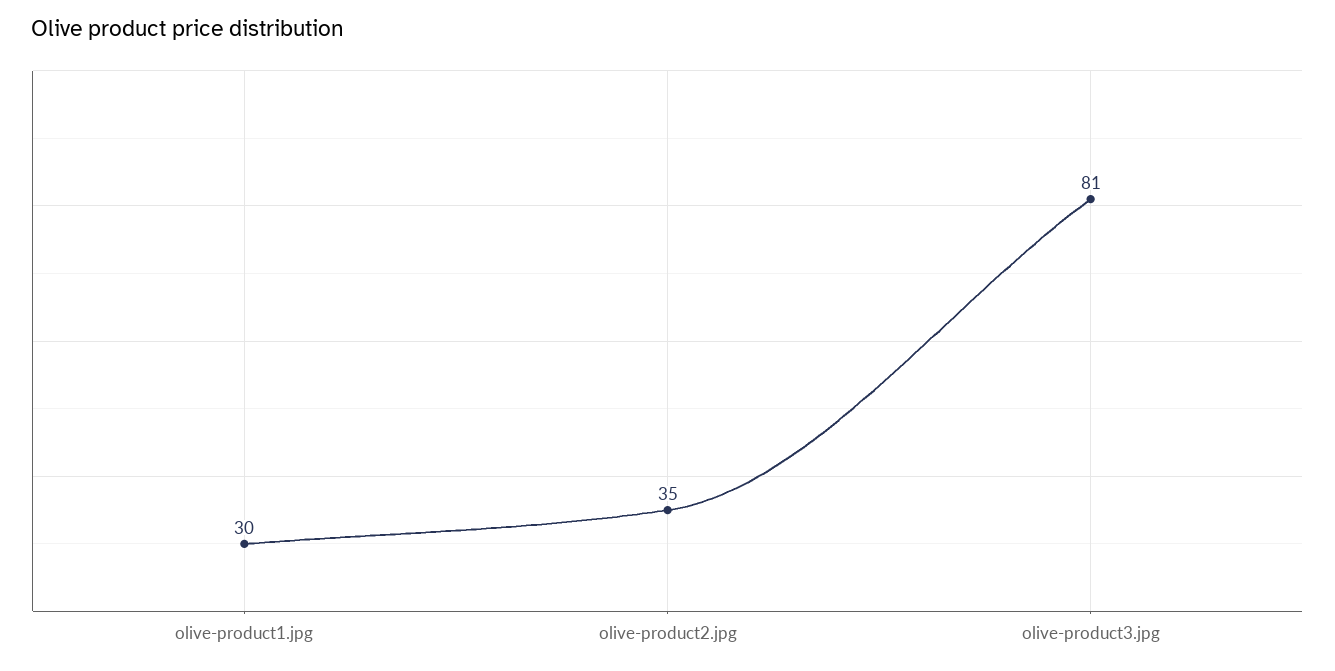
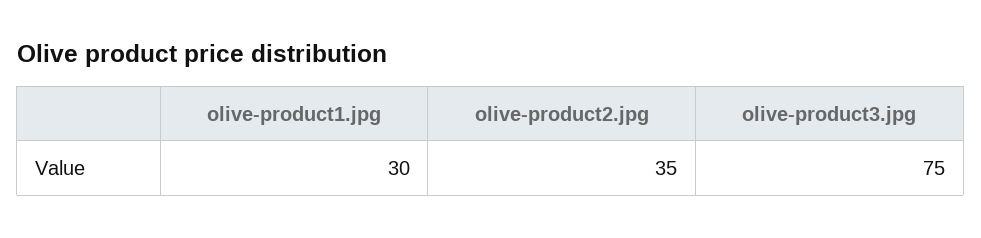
  {
    "olive-product1.jpg": 30,
    "olive-product2.jpg": 35,
-   "olive-product3.jpg": 81
+   "olive-product3.jpg": 75
  }

